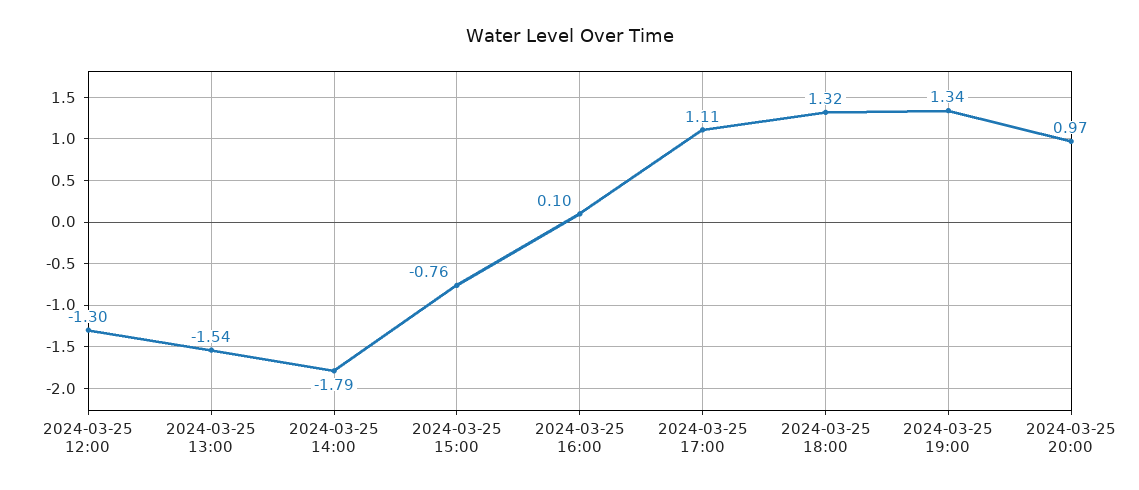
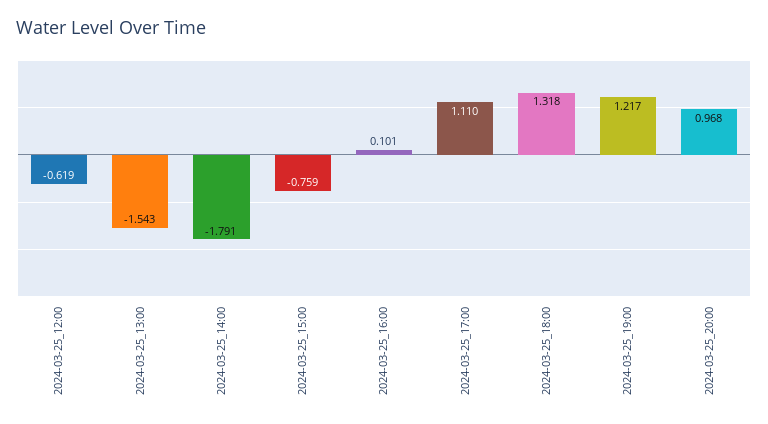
  {
-   "2024-03-25 12:00": -1.3,
+   "2024-03-25 12:00": -0.619,
    "2024-03-25 13:00": -1.543,
    "2024-03-25 14:00": -1.791,
    "2024-03-25 15:00": -0.759,
    "2024-03-25 16:00": 0.101,
    "2024-03-25 17:00": 1.11,
    "2024-03-25 18:00": 1.318,
-   "2024-03-25 19:00": 1.34,
+   "2024-03-25 19:00": 1.217,
    "2024-03-25 20:00": 0.968
  }

